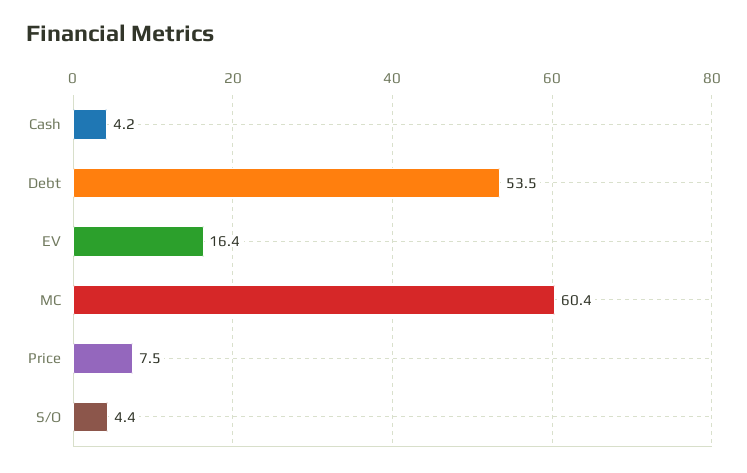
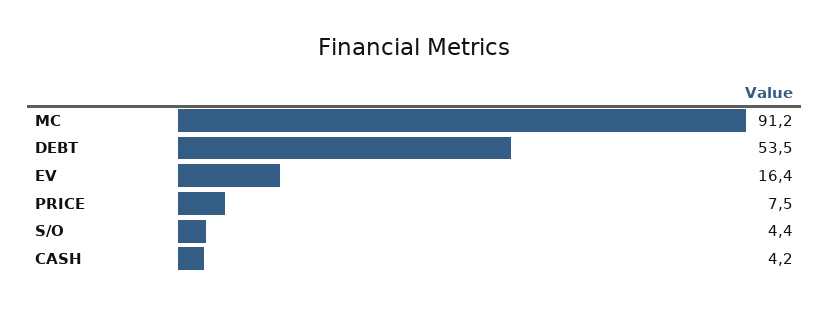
  {
    "Cash": 4.2,
    "Debt": 53.5,
    "EV": 16.4,
-   "MC": 60.4,
+   "MC": 91.2,
    "Price": 7.5,
    "S/O": 4.4
  }

